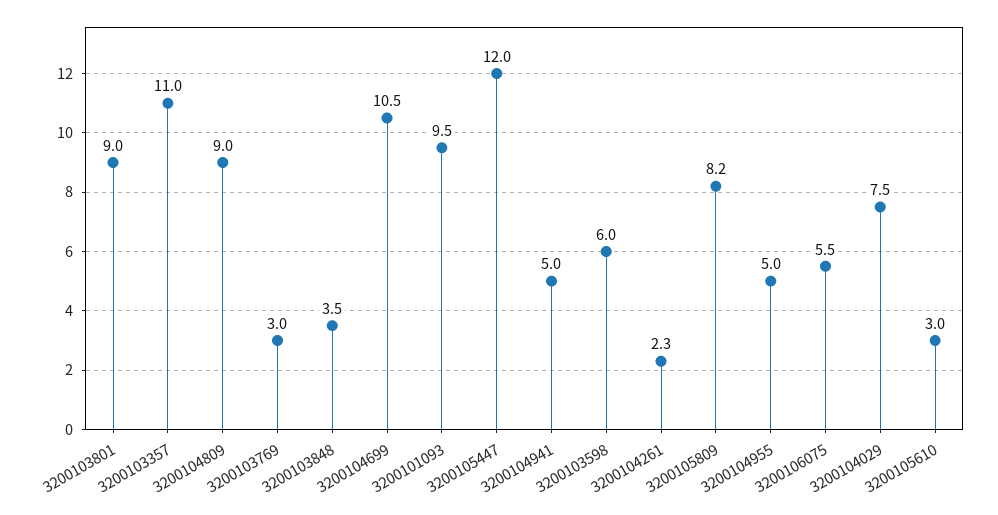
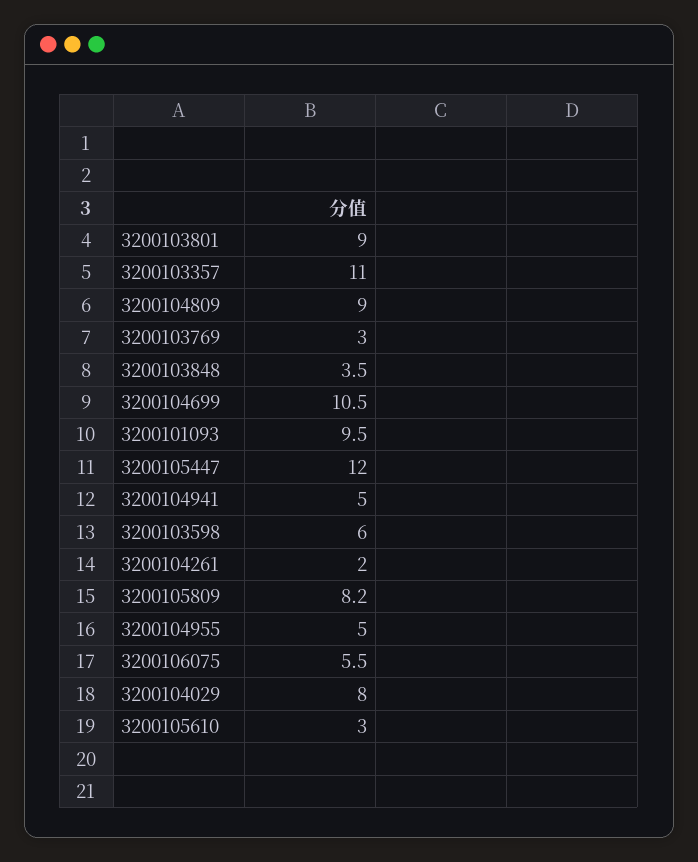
  {
    "3200103801": 9,
    "3200103357": 11,
    "3200104809": 9,
    "3200103769": 3,
    "3200103848": 3.5,
    "3200104699": 10.5,
    "3200101093": 9.5,
    "3200105447": 12,
    "3200104941": 5,
    "3200103598": 6,
-   "3200104261": 2.3,
+   "3200104261": 2,
    "3200105809": 8.2,
    "3200104955": 5,
    "3200106075": 5.5,
-   "3200104029": 7.5,
+   "3200104029": 8,
    "3200105610": 3
  }

